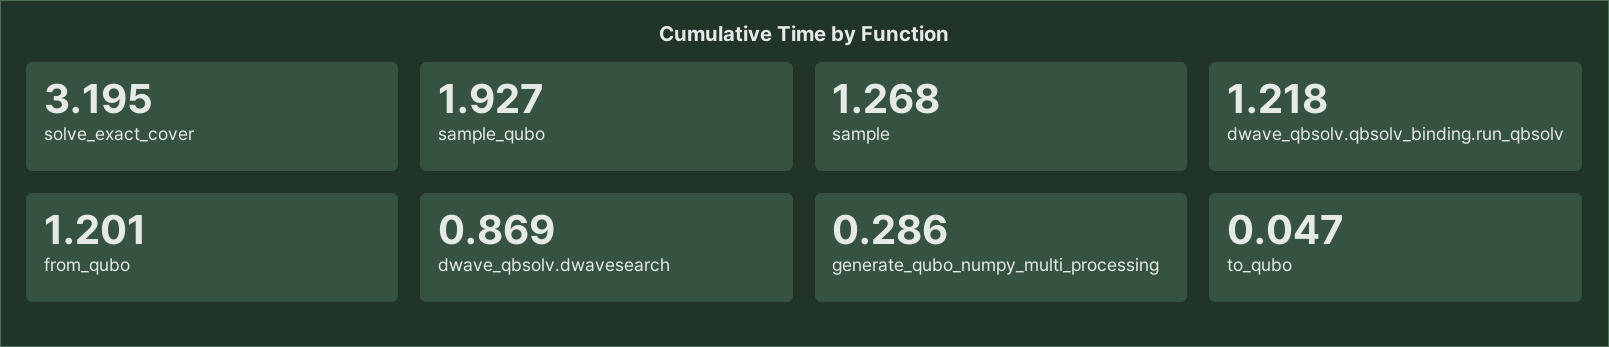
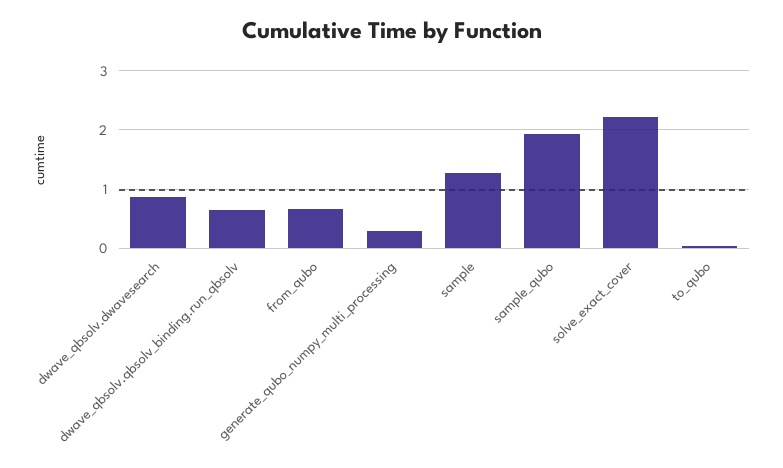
  {
-   "solve_exact_cover": 3.195,
+   "solve_exact_cover": 2.2,
    "sample_qubo": 1.927,
    "sample": 1.268,
-   "dwave_qbsolv.qbsolv_binding.run_qbsolv": 1.218,
+   "dwave_qbsolv.qbsolv_binding.run_qbsolv": 0.6,
-   "from_qubo": 1.201,
+   "from_qubo": 0.6,
    "dwave_qbsolv.dwavesearch": 0.869,
    "generate_qubo_numpy_multi_processing": 0.286,
    "to_qubo": 0.047
  }

